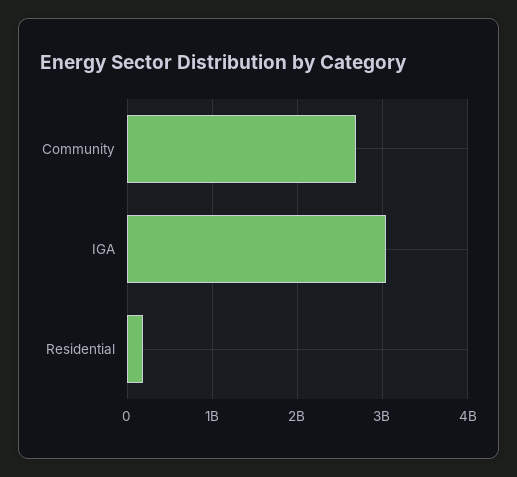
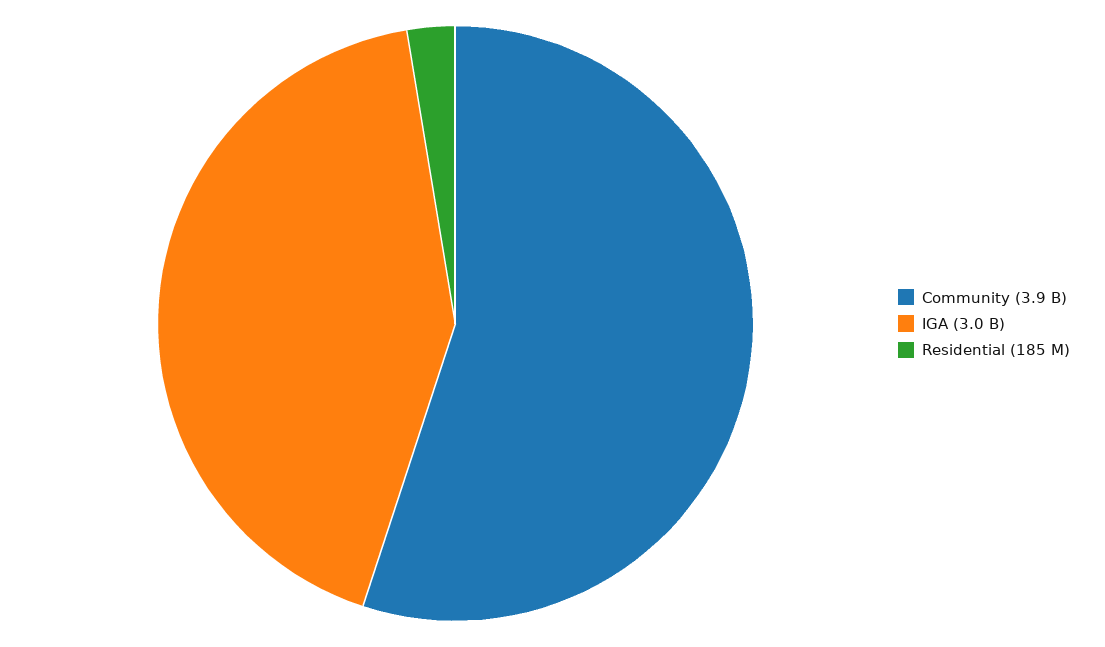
  {
-   "Community": 2700000000,
+   "Community": 3900000000,
    "IGA": 3000000000,
    "Residential": 185000000
  }

